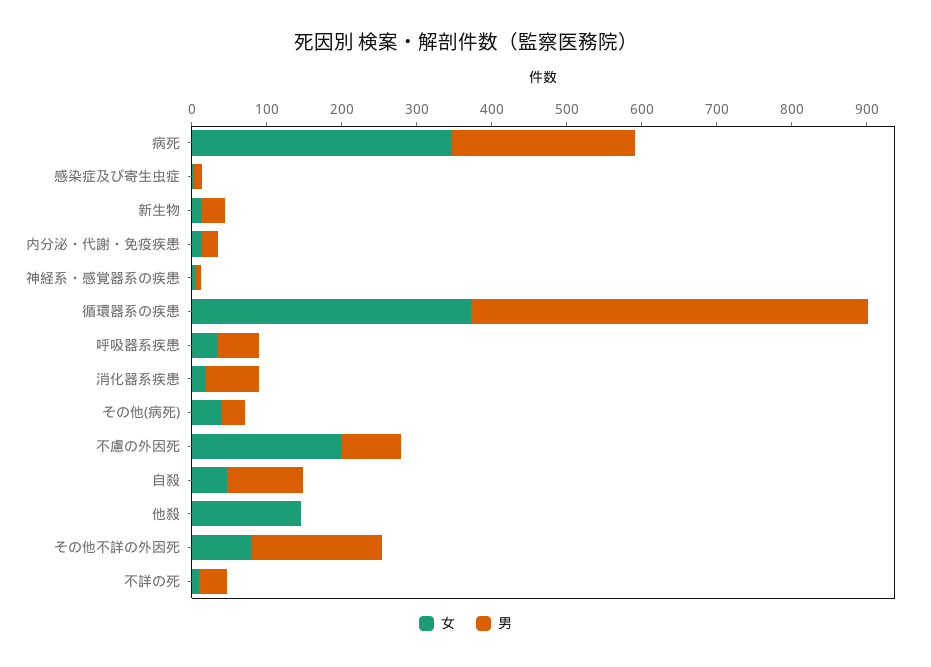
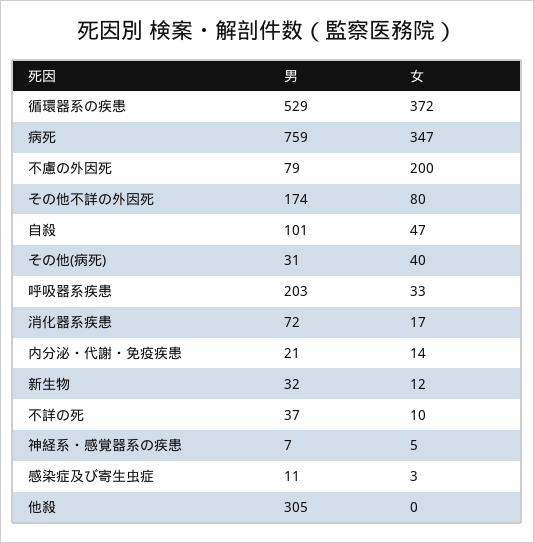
  {
    "女": {
      "病死": 347,
      "感染症及び寄生虫症": 3,
      "新生物": 12,
      "内分泌・代謝・免疫疾患": 14,
      "神経系・感覚器系の疾患": 5,
      "循環器系の疾患": 372,
      "呼吸器系疾患": 33,
      "消化器系疾患": 17,
      "その他(病死)": 40,
      "不慮の外因死": 200,
      "自殺": 47,
-     "他殺": 140,
+     "他殺": 0,
      "その他不詳の外因死": 80,
      "不詳の死": 10
    },
    "男": {
-     "病死": 240,
+     "病死": 759,
      "感染症及び寄生虫症": 11,
      "新生物": 32,
      "内分泌・代謝・免疫疾患": 21,
      "神経系・感覚器系の疾患": 7,
      "循環器系の疾患": 529,
-     "呼吸器系疾患": 60,
+     "呼吸器系疾患": 203,
      "消化器系疾患": 72,
      "その他(病死)": 31,
      "不慮の外因死": 79,
      "自殺": 101,
-     "他殺": 0,
+     "他殺": 305,
      "その他不詳の外因死": 174,
      "不詳の死": 37
    }
  }

